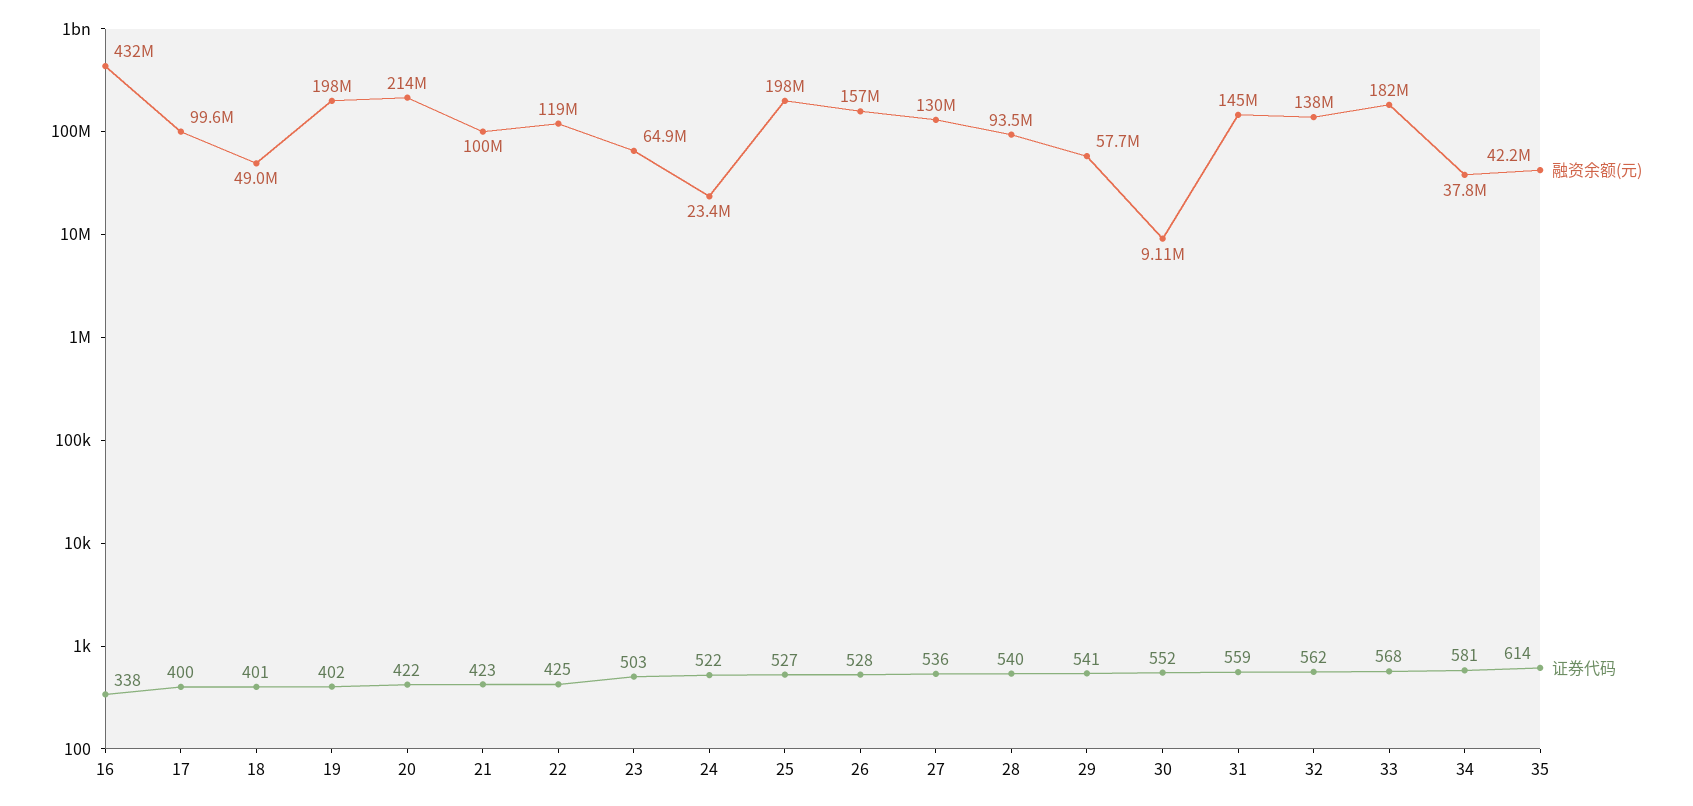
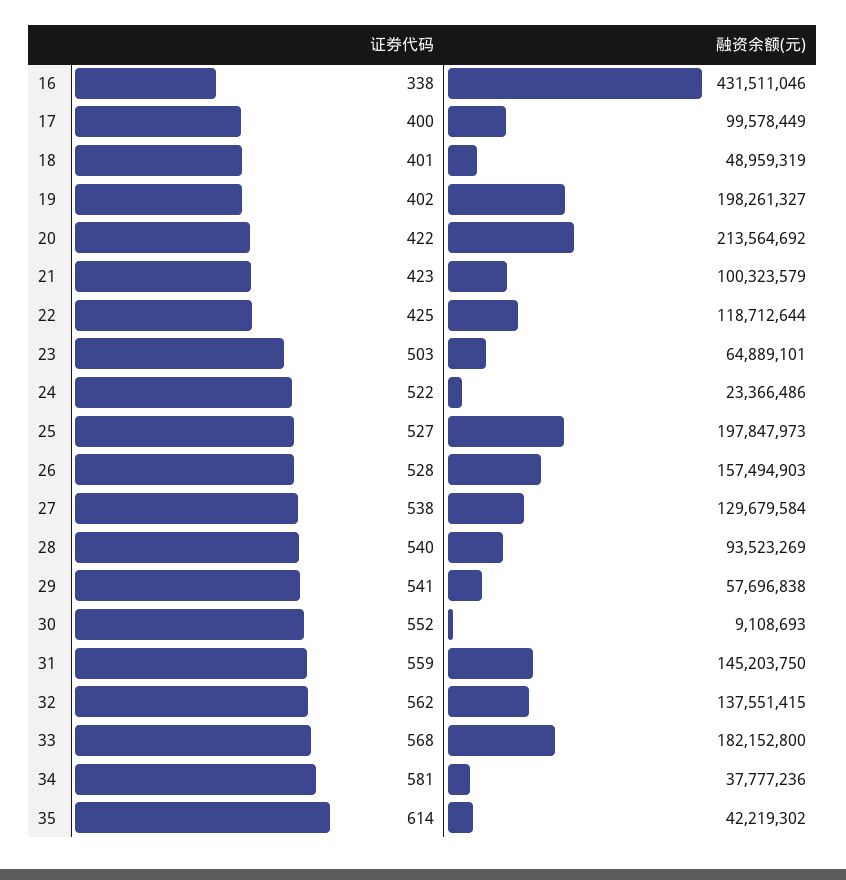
  {
    "融资余额(元)": {
      "16": 431511046,
      "17": 99578449,
      "18": 48959319,
      "19": 198261327,
      "20": 213564692,
      "21": 100323579,
      "22": 118712644,
      "23": 64889101,
      "24": 23366486,
      "25": 197847973,
      "26": 157494903,
      "27": 129679584,
      "28": 93523269,
      "29": 57696838,
      "30": 9108693,
      "31": 145203750,
      "32": 137551415,
      "33": 182152800,
      "34": 37777236,
      "35": 42219302
    },
    "证券代码": {
      "16": 338,
      "17": 400,
      "18": 401,
      "19": 402,
      "20": 422,
      "21": 423,
      "22": 425,
      "23": 503,
      "24": 522,
      "25": 527,
      "26": 528,
-     "27": 536,
+     "27": 538,
      "28": 540,
      "29": 541,
      "30": 552,
      "31": 559,
      "32": 562,
      "33": 568,
      "34": 581,
      "35": 614
    }
  }

